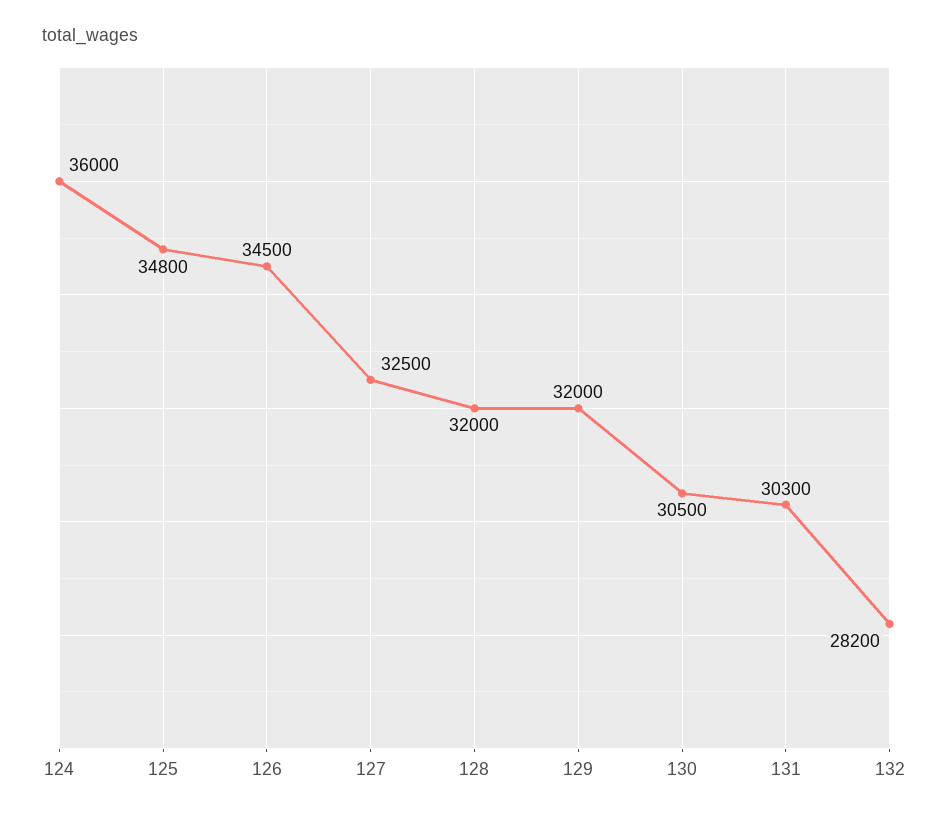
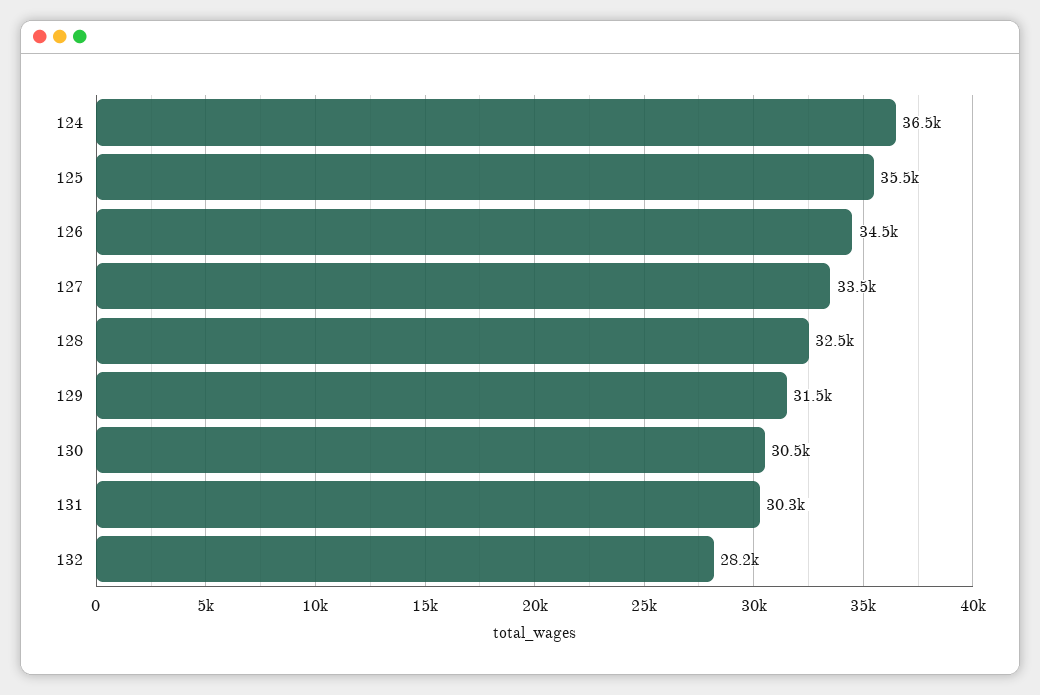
  {
-   "124": 36000,
+   "124": 36500,
-   "125": 34800,
+   "125": 35500,
    "126": 34500,
-   "127": 32500,
+   "127": 33500,
-   "128": 32000,
+   "128": 32500,
-   "129": 32000,
+   "129": 31500,
    "130": 30500,
    "131": 30300,
    "132": 28200
  }

